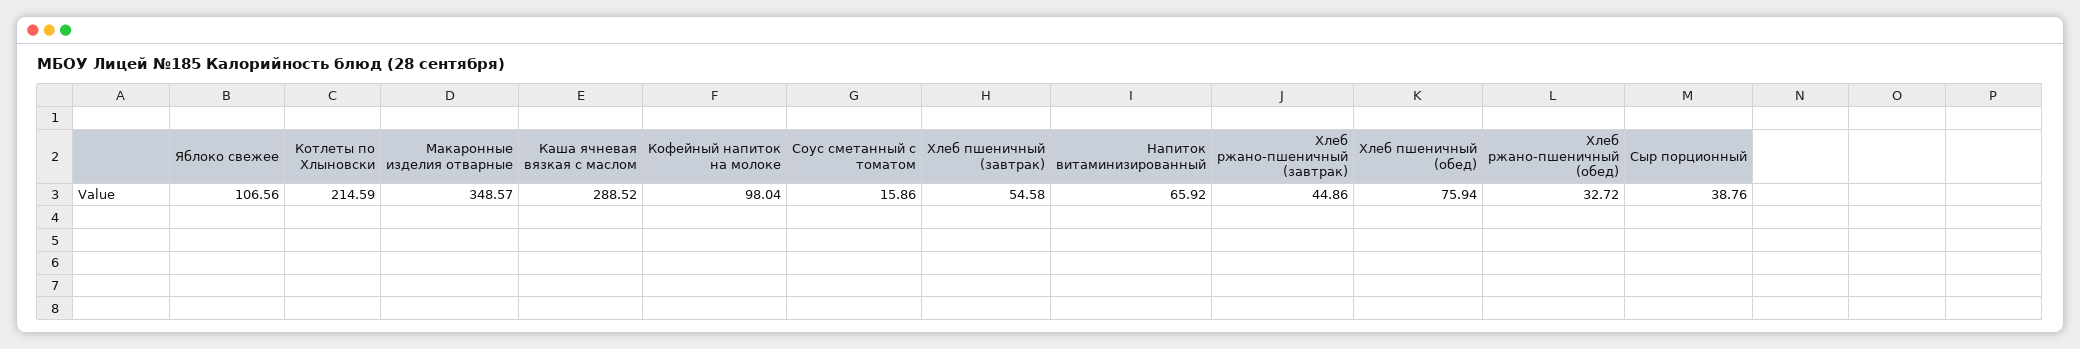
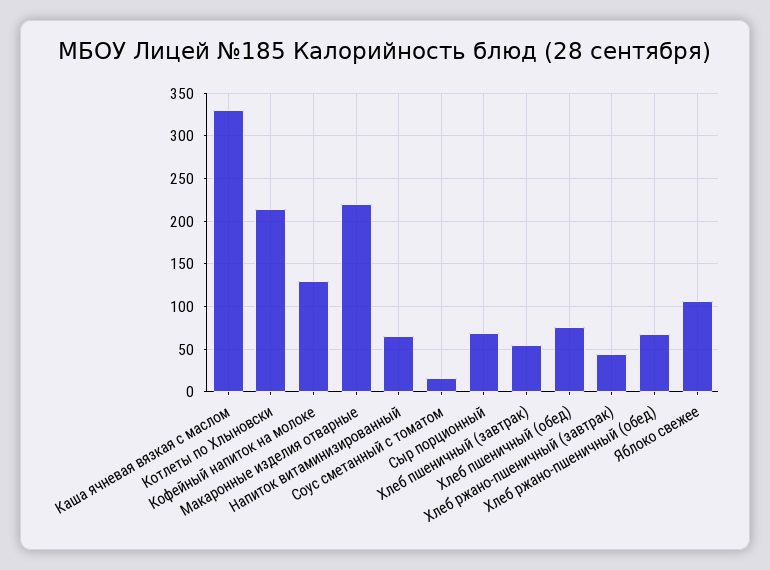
  {
    "Яблоко свежее": 106.56,
    "Котлеты по Хлыновски": 214.59,
-   "Макаронные изделия отварные": 348.57,
+   "Макаронные изделия отварные": 220,
-   "Каша ячневая вязкая с маслом": 288.52,
+   "Каша ячневая вязкая с маслом": 330,
-   "Кофейный напиток на молоке": 98.04,
+   "Кофейный напиток на молоке": 130,
    "Соус сметанный с томатом": 15.86,
    "Хлеб пшеничный (завтрак)": 54.58,
    "Напиток витаминизированный": 65.92,
    "Хлеб ржано-пшеничный (завтрак)": 44.86,
    "Хлеб пшеничный (обед)": 75.94,
-   "Хлеб ржано-пшеничный (обед)": 32.72,
+   "Хлеб ржано-пшеничный (обед)": 70,
-   "Сыр порционный": 38.76
+   "Сыр порционный": 70
  }

